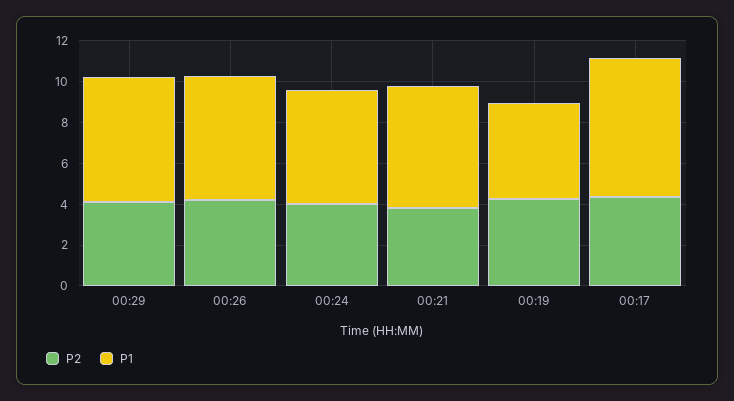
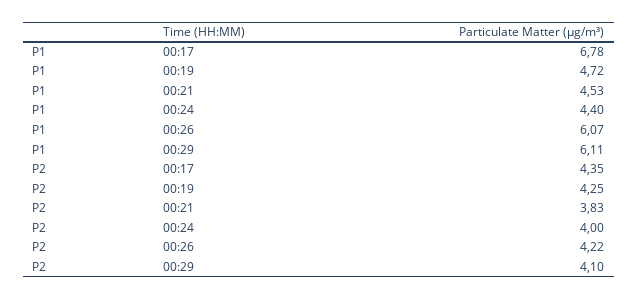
  {
    "P2": {
      "00:29": 4.1,
      "00:26": 4.22,
      "00:24": 4,
      "00:21": 3.83,
      "00:19": 4.25,
      "00:17": 4.35
    },
    "P1": {
      "00:29": 6.11,
      "00:26": 6.07,
-     "00:24": 5.5,
+     "00:24": 4.4,
-     "00:21": 6,
+     "00:21": 4.53,
      "00:19": 4.72,
      "00:17": 6.78
    }
  }

